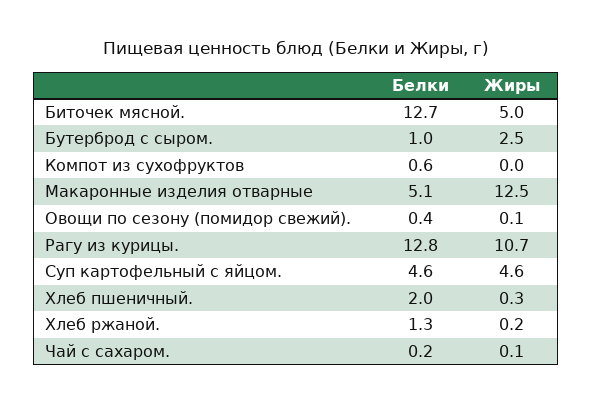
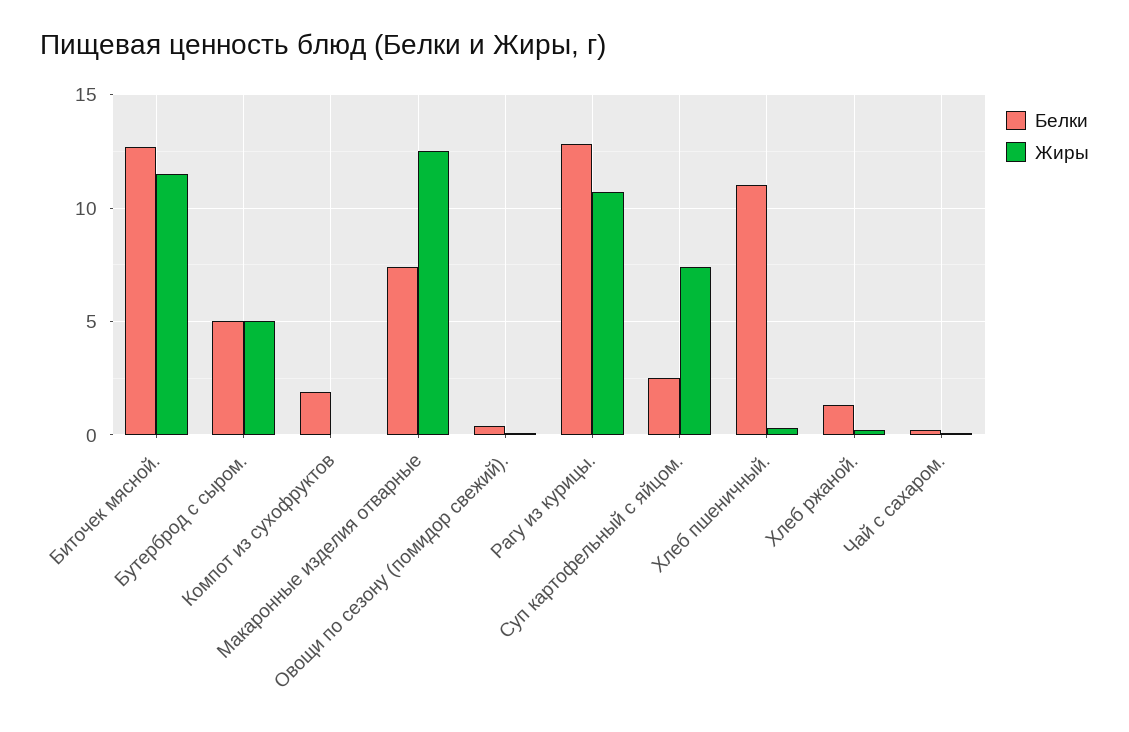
  {
    "Белки": {
      "Биточек мясной.": 12.7,
-     "Бутерброд с сыром.": 1,
+     "Бутерброд с сыром.": 5,
-     "Компот из сухофруктов": 0.6,
+     "Компот из сухофруктов": 2,
-     "Макаронные изделия отварные": 5.1,
+     "Макаронные изделия отварные": 7.5,
      "Овощи по сезону (помидор свежий).": 0.4,
      "Рагу из курицы.": 12.8,
-     "Суп картофельный с яйцом.": 4.6,
+     "Суп картофельный с яйцом.": 2.5,
-     "Хлеб пшеничный.": 2,
+     "Хлеб пшеничный.": 11,
      "Хлеб ржаной.": 1.3,
      "Чай с сахаром.": 0.2
    },
    "Жиры": {
-     "Биточек мясной.": 5,
+     "Биточек мясной.": 11.5,
-     "Бутерброд с сыром.": 2.5,
+     "Бутерброд с сыром.": 5,
      "Компот из сухофруктов": 0,
      "Макаронные изделия отварные": 12.5,
      "Овощи по сезону (помидор свежий).": 0.1,
      "Рагу из курицы.": 10.7,
-     "Суп картофельный с яйцом.": 4.6,
+     "Суп картофельный с яйцом.": 7.5,
      "Хлеб пшеничный.": 0.3,
      "Хлеб ржаной.": 0.2,
      "Чай с сахаром.": 0.1
    }
  }

